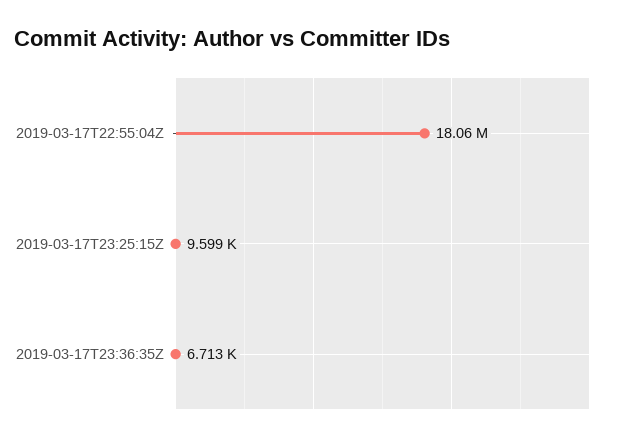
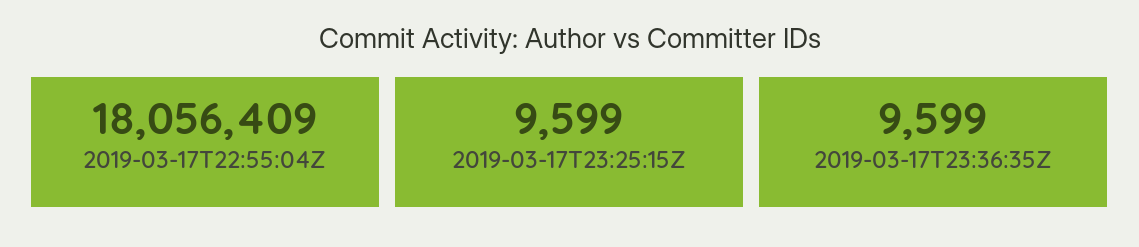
  {
    "2019-03-17T22:55:04Z": 18056409,
    "2019-03-17T23:25:15Z": 9599,
-   "2019-03-17T23:36:35Z": 6713
+   "2019-03-17T23:36:35Z": 9599
  }

